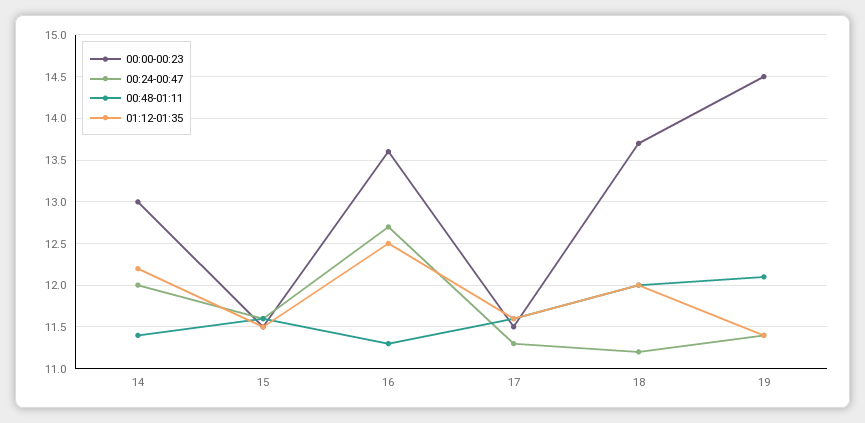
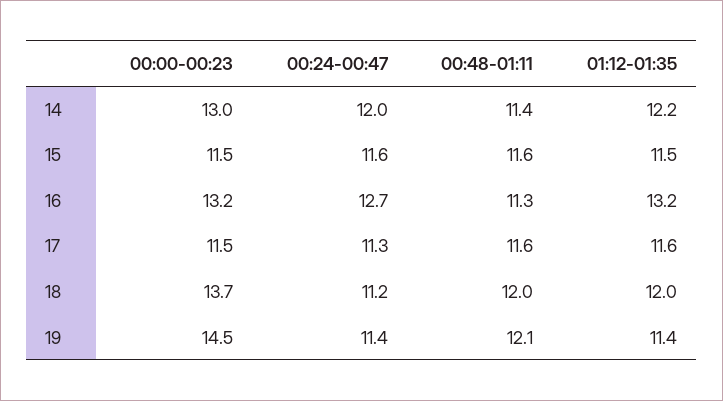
  {
    "00:00-00:23": {
      "14": 13,
      "15": 11.5,
-     "16": 13.6,
+     "16": 13.2,
      "17": 11.5,
      "18": 13.7,
      "19": 14.5
    },
    "00:24-00:47": {
      "14": 12,
      "15": 11.6,
      "16": 12.7,
      "17": 11.3,
      "18": 11.2,
      "19": 11.4
    },
    "00:48-01:11": {
      "14": 11.4,
      "15": 11.6,
      "16": 11.3,
      "17": 11.6,
      "18": 12,
      "19": 12.1
    },
    "01:12-01:35": {
      "14": 12.2,
      "15": 11.5,
-     "16": 12.5,
+     "16": 13.2,
      "17": 11.6,
      "18": 12,
      "19": 11.4
    }
  }

